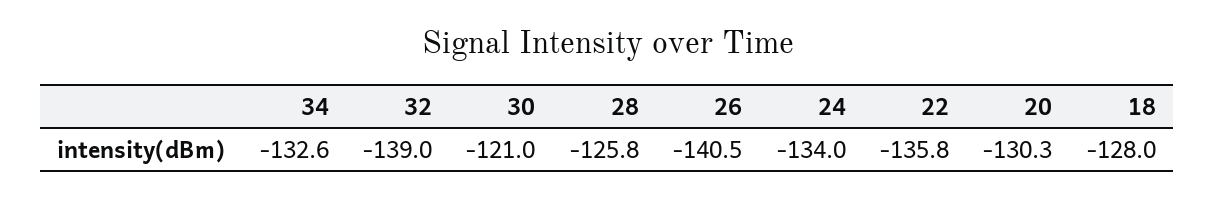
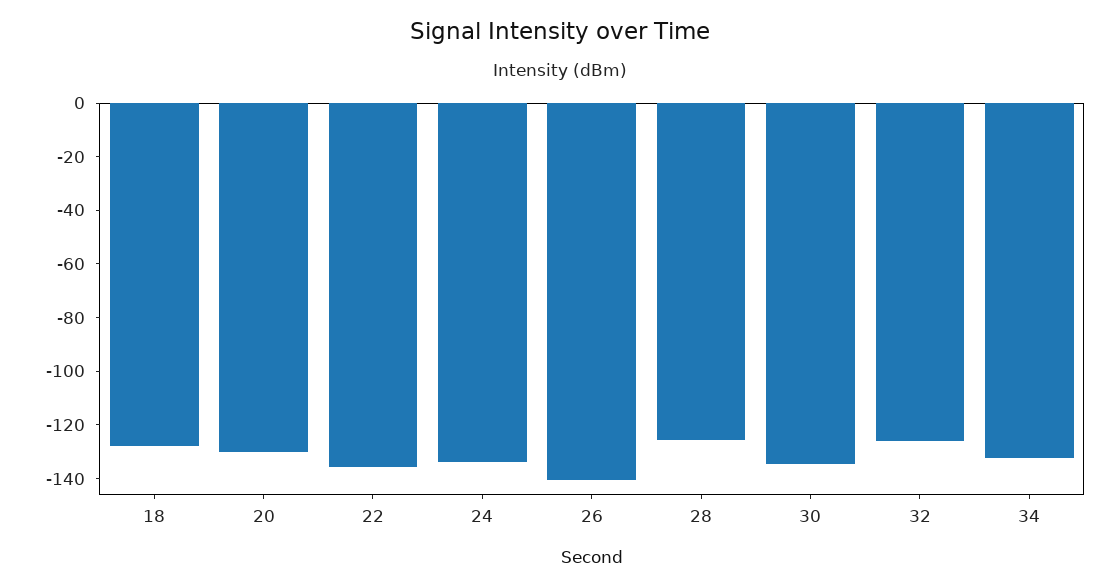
  {
    "34": -132.6,
-   "32": -139,
+   "32": -125,
-   "30": -121,
+   "30": -135,
    "28": -125.8,
    "26": -140.5,
    "24": -134,
    "22": -135.8,
    "20": -130.3,
    "18": -128
  }

